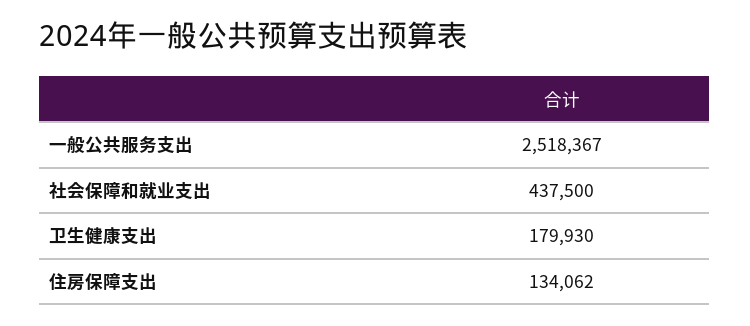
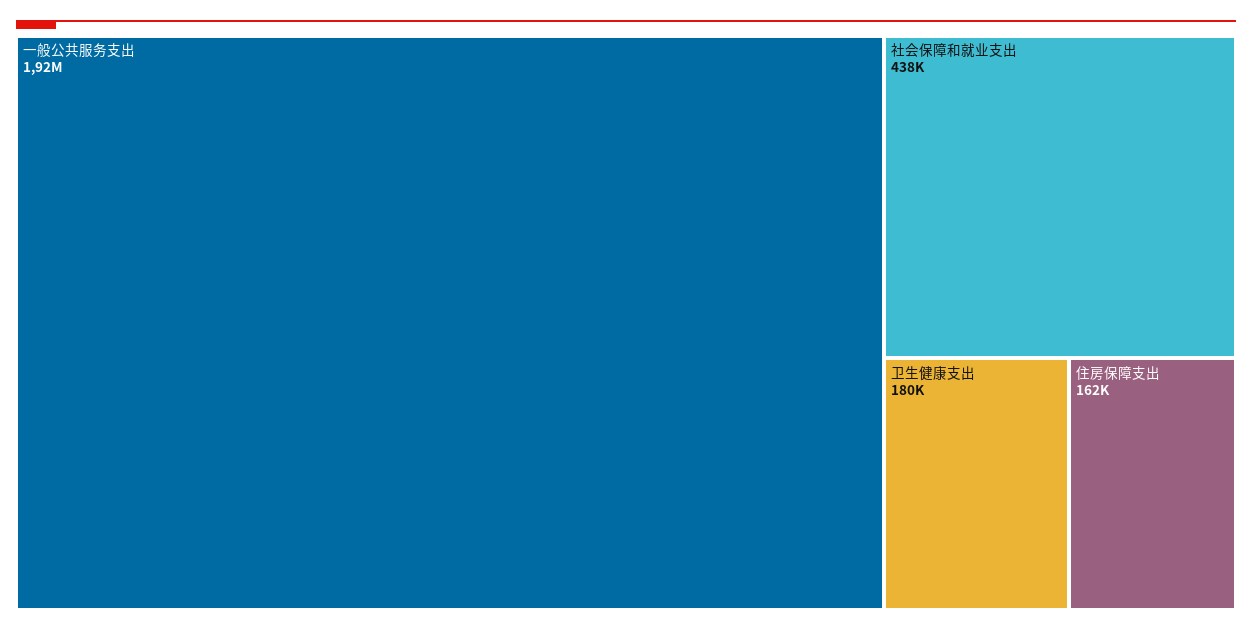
  {
-   "一般公共服务支出": 2518367,
+   "一般公共服务支出": 1920000,
    "社会保障和就业支出": 437500,
    "卫生健康支出": 179930,
-   "住房保障支出": 134062
+   "住房保障支出": 162000
  }

